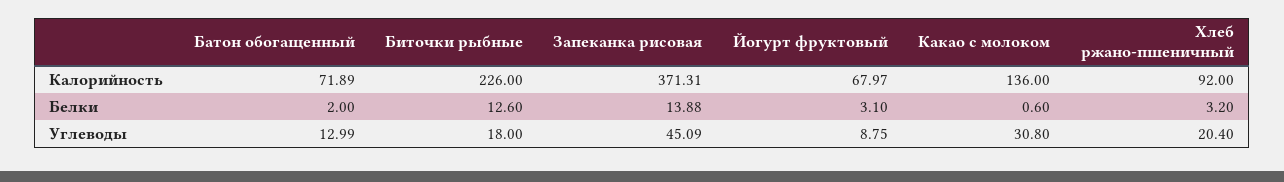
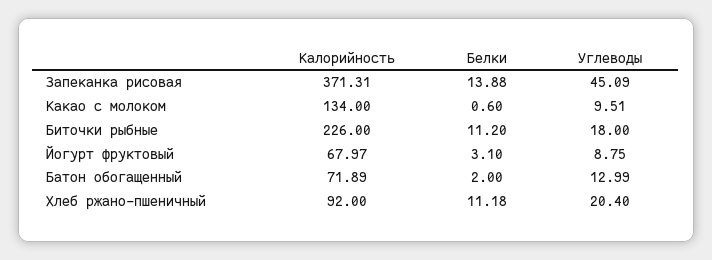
  {
    "Батон обогащенный": {
      "Калорийность": 71.89,
      "Белки": 2,
      "Углеводы": 12.99
    },
    "Биточки рыбные": {
      "Калорийность": 226,
-     "Белки": 12.6,
+     "Белки": 11.2,
      "Углеводы": 18
    },
    "Запеканка рисовая": {
      "Калорийность": 371.31,
      "Белки": 13.88,
      "Углеводы": 45.09
    },
    "Йогурт фруктовый": {
      "Калорийность": 67.97,
      "Белки": 3.1,
      "Углеводы": 8.75
    },
    "Какао с молоком": {
-     "Калорийность": 136,
+     "Калорийность": 134,
      "Белки": 0.6,
-     "Углеводы": 30.8
+     "Углеводы": 9.51
    },
    "Хлеб ржано-пшеничный": {
      "Калорийность": 92,
-     "Белки": 3.2,
+     "Белки": 11.18,
      "Углеводы": 20.4
    }
  }

